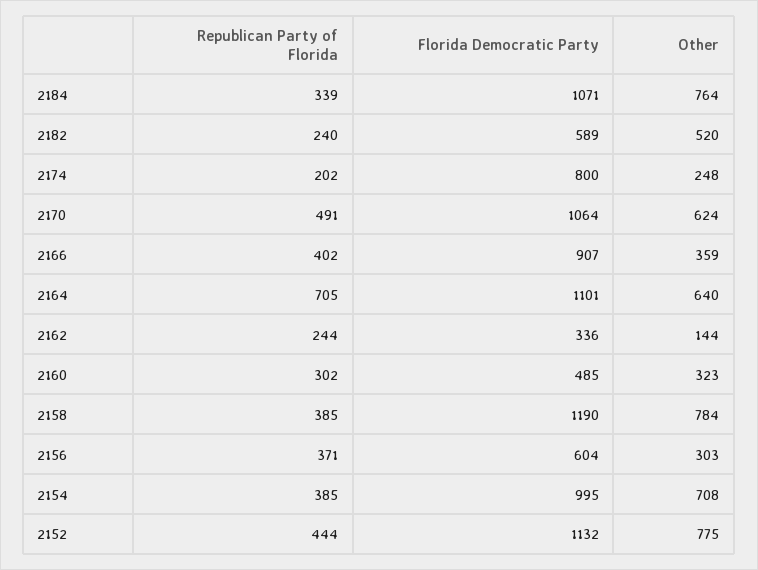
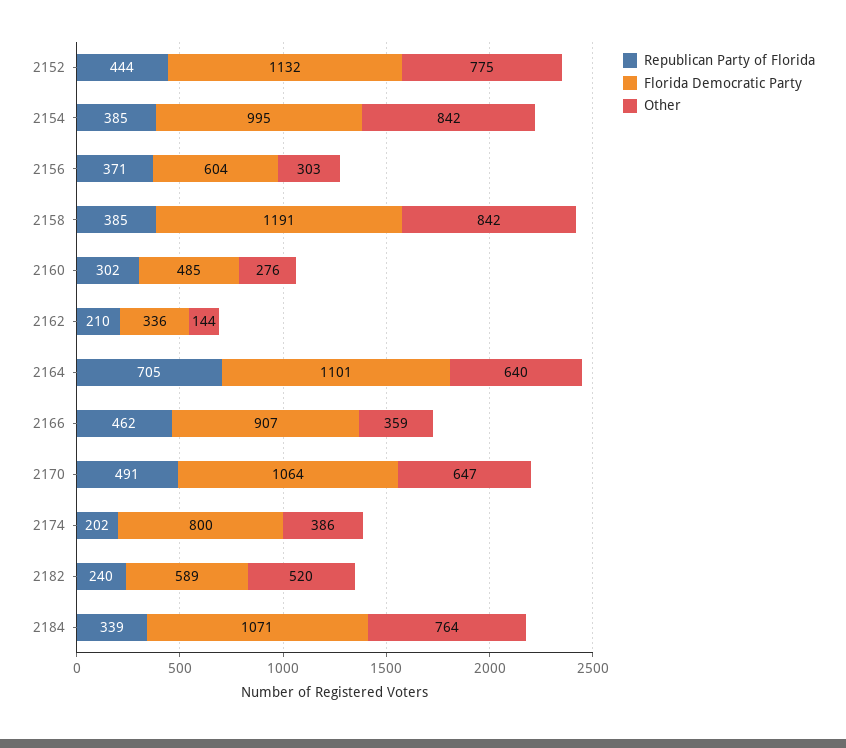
  {
    "Republican Party of Florida": {
      "2184": 339,
      "2182": 240,
      "2174": 202,
      "2170": 491,
-     "2166": 402,
+     "2166": 462,
      "2164": 705,
-     "2162": 244,
+     "2162": 210,
      "2160": 302,
      "2158": 385,
      "2156": 371,
      "2154": 385,
      "2152": 444
    },
    "Florida Democratic Party": {
      "2184": 1071,
      "2182": 589,
      "2174": 800,
      "2170": 1064,
      "2166": 907,
      "2164": 1101,
      "2162": 336,
      "2160": 485,
-     "2158": 1190,
+     "2158": 1191,
      "2156": 604,
      "2154": 995,
      "2152": 1132
    },
    "Other": {
      "2184": 764,
      "2182": 520,
-     "2174": 248,
+     "2174": 386,
-     "2170": 624,
+     "2170": 647,
      "2166": 359,
      "2164": 640,
      "2162": 144,
-     "2160": 323,
+     "2160": 276,
-     "2158": 784,
+     "2158": 842,
      "2156": 303,
-     "2154": 708,
+     "2154": 842,
      "2152": 775
    }
  }

